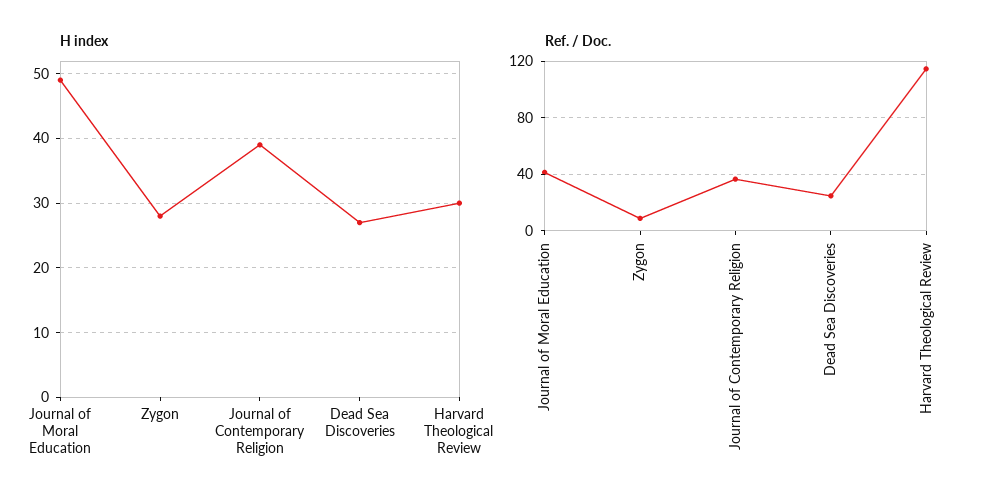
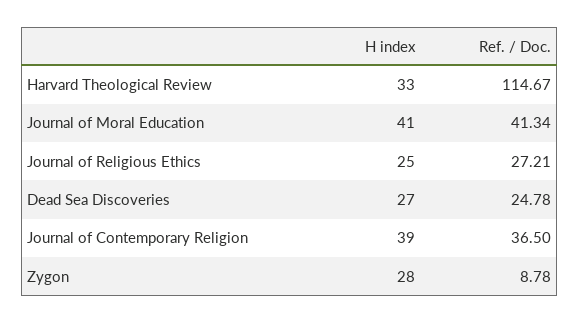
  {
    "H index": {
-     "Journal of Moral Education": 49,
+     "Journal of Moral Education": 41,
      "Zygon": 28,
      "Journal of Contemporary Religion": 39,
      "Dead Sea Discoveries": 27,
-     "Harvard Theological Review": 30
+     "Harvard Theological Review": 33,
+     "Journal of Religious Ethics": 25
    },
    "Ref. / Doc.": {
      "Journal of Moral Education": 41.34,
      "Zygon": 8.78,
      "Journal of Contemporary Religion": 36.5,
      "Dead Sea Discoveries": 24.78,
-     "Harvard Theological Review": 114.67
+     "Harvard Theological Review": 114.67,
+     "Journal of Religious Ethics": 27.21
    }
  }

